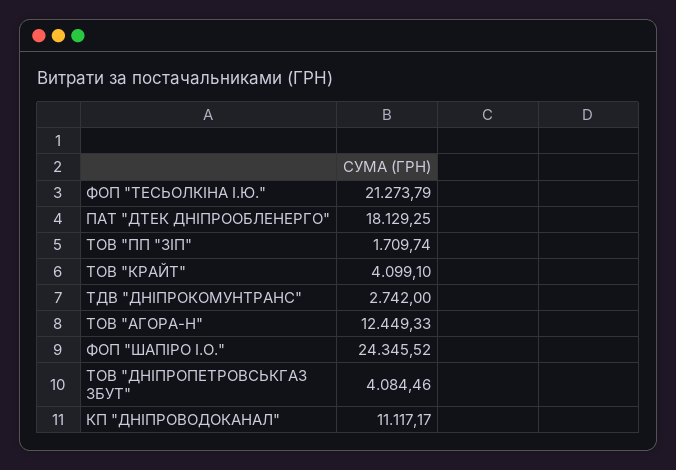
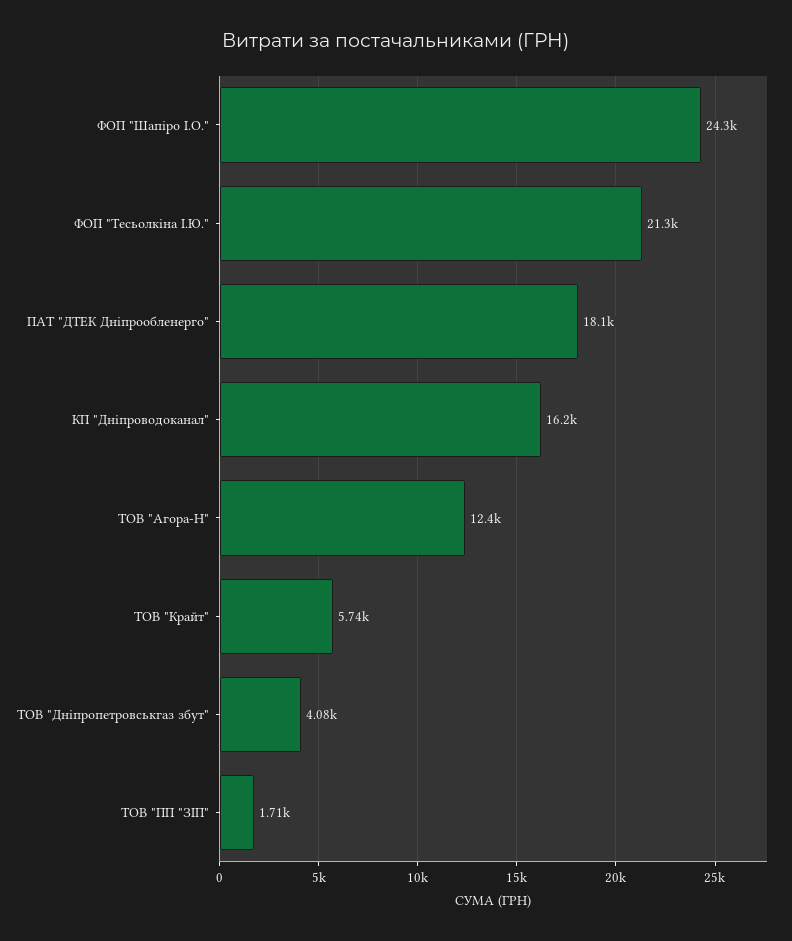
  {
    "ФОП \"ТЕСЬОЛКІНА І.Ю.\"": 21273.79,
    "ПАТ \"ДТЕК ДНІПРООБЛЕНЕРГО\"": 18129.25,
    "ТОВ \"ПП \"ЗІП\"": 1709.74,
-   "ТОВ \"КРАЙТ\"": 4099.1,
+   "ТОВ \"КРАЙТ\"": 5740,
-   "ТДВ \"ДНІПРОКОМУНТРАНС\"": 2742,
    "ТОВ \"АГОРА-Н\"": 12449.33,
    "ФОП \"ШАПІРО І.О.\"": 24345.52,
    "ТОВ \"ДНІПРОПЕТРОВСЬКГАЗ ЗБУТ\"": 4084.46,
-   "КП \"ДНІПРОВОДОКАНАЛ\"": 11117.17
+   "КП \"ДНІПРОВОДОКАНАЛ\"": 16200
  }

